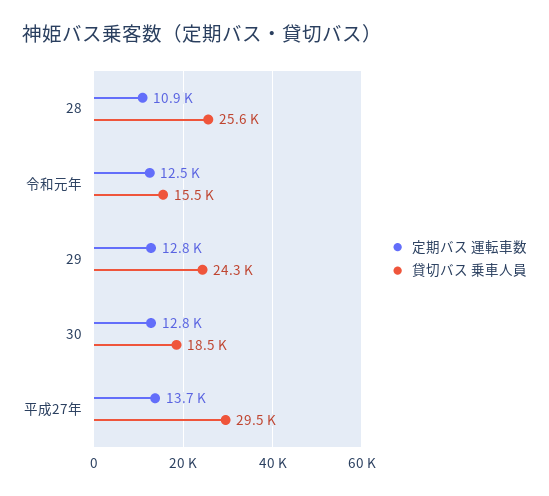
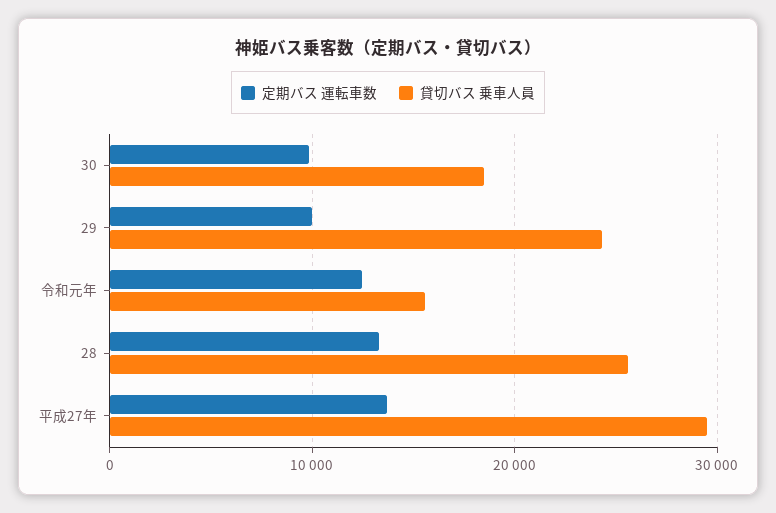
  {
    "定期バス 運転車数": {
-     "28": 10900,
+     "28": 13000,
      "令和元年": 12500,
-     "29": 12800,
+     "29": 10000,
-     "30": 12800,
+     "30": 10000,
      "平成27年": 13700
    },
    "貸切バス 乗車人員": {
      "28": 25600,
      "令和元年": 15500,
      "29": 24300,
      "30": 18500,
      "平成27年": 29500
    }
  }

